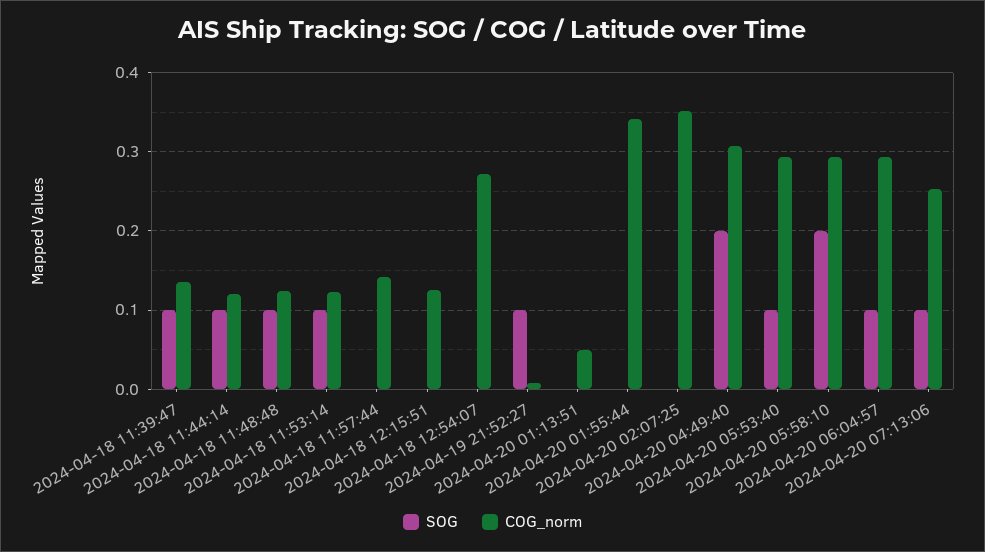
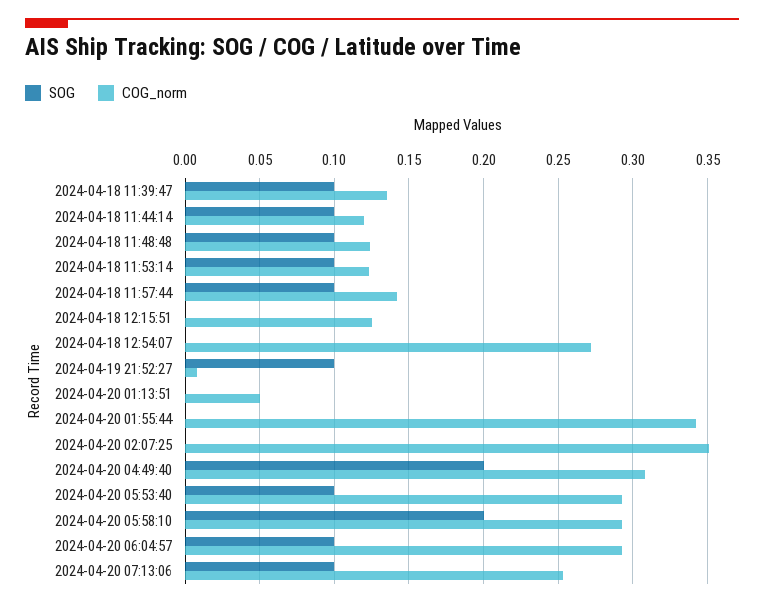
  {
    "SOG": {
      "2024-04-18 11:39:47": 0.1,
      "2024-04-18 11:44:14": 0.1,
      "2024-04-18 11:48:48": 0.1,
      "2024-04-18 11:53:14": 0.1,
-     "2024-04-18 11:57:44": 0,
+     "2024-04-18 11:57:44": 0.1,
      "2024-04-18 12:15:51": 0,
      "2024-04-18 12:54:07": 0,
      "2024-04-19 21:52:27": 0.1,
      "2024-04-20 01:13:51": 0,
      "2024-04-20 01:55:44": 0,
      "2024-04-20 02:07:25": 0,
      "2024-04-20 04:49:40": 0.2,
      "2024-04-20 05:53:40": 0.1,
      "2024-04-20 05:58:10": 0.2,
      "2024-04-20 06:04:57": 0.1,
      "2024-04-20 07:13:06": 0.1
    },
    "COG_norm": {
      "2024-04-18 11:39:47": 0.135,
      "2024-04-18 11:44:14": 0.12,
      "2024-04-18 11:48:48": 0.125,
      "2024-04-18 11:53:14": 0.125,
      "2024-04-18 11:57:44": 0.14,
      "2024-04-18 12:15:51": 0.125,
      "2024-04-18 12:54:07": 0.27,
      "2024-04-19 21:52:27": 0.01,
      "2024-04-20 01:13:51": 0.05,
      "2024-04-20 01:55:44": 0.34,
      "2024-04-20 02:07:25": 0.35,
      "2024-04-20 04:49:40": 0.31,
      "2024-04-20 05:53:40": 0.295,
      "2024-04-20 05:58:10": 0.295,
      "2024-04-20 06:04:57": 0.295,
      "2024-04-20 07:13:06": 0.255
    }
  }

